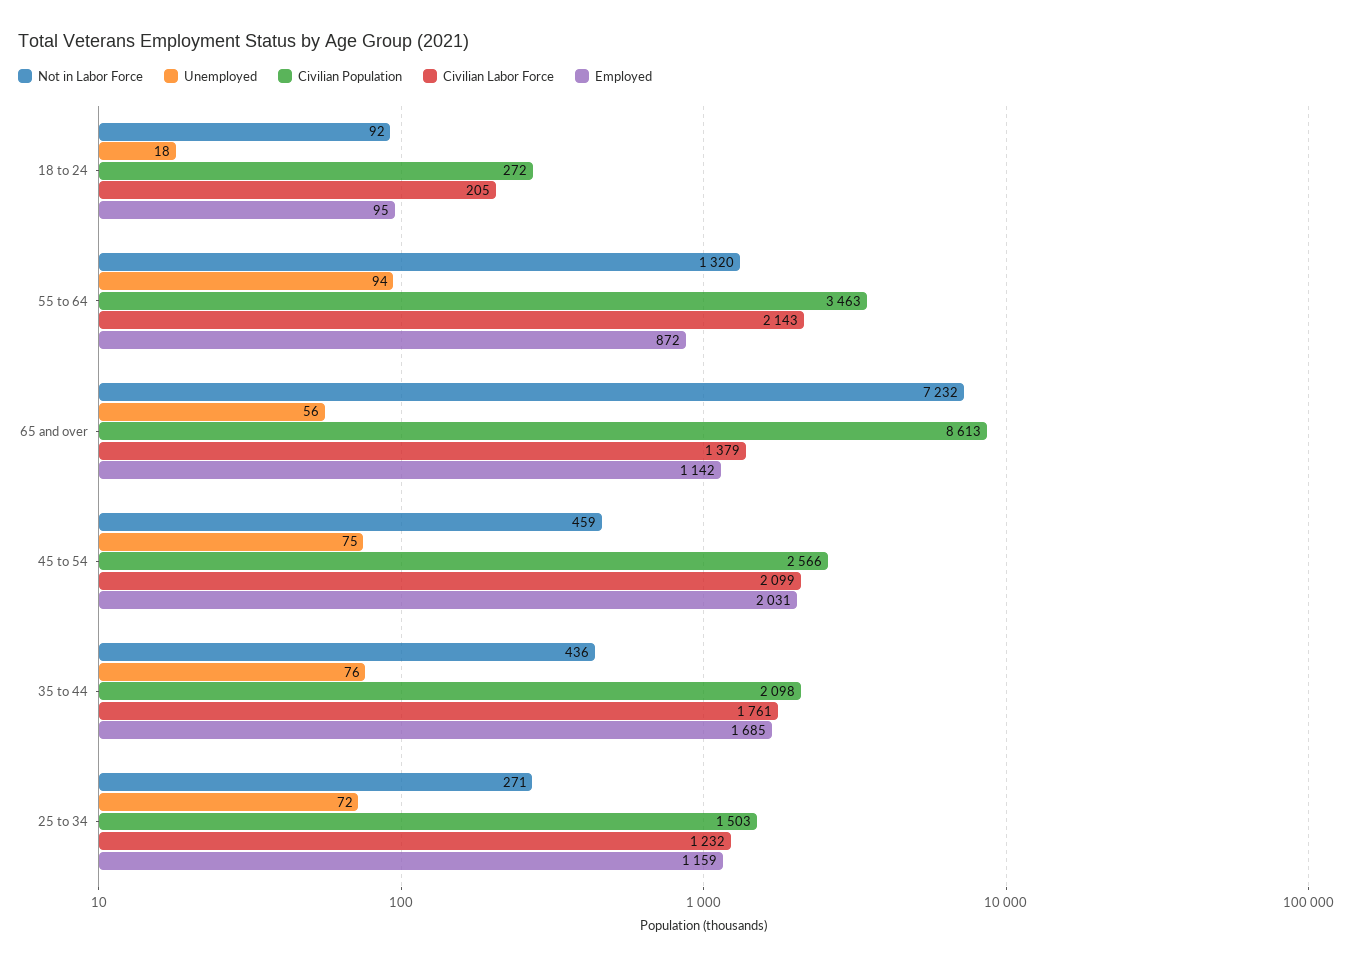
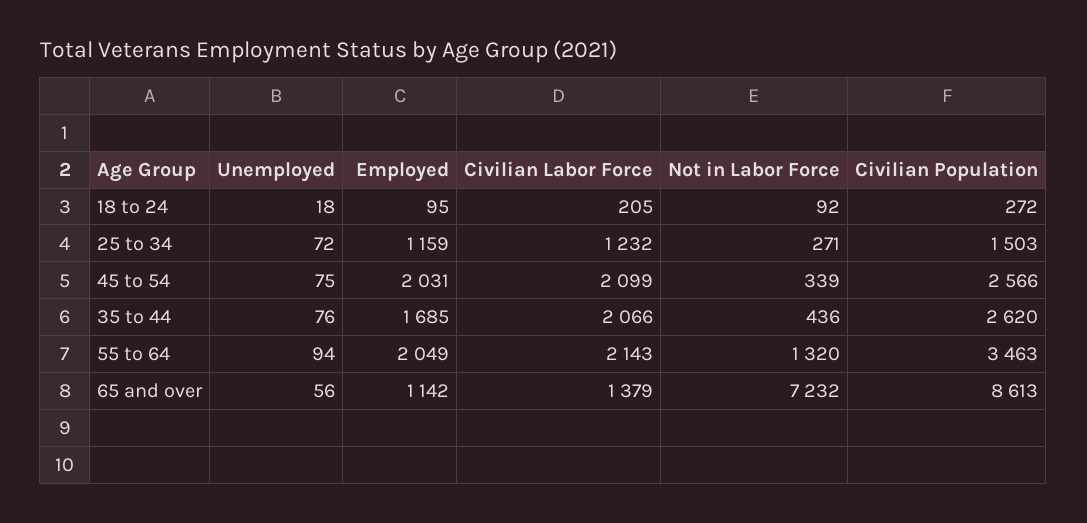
  {
    "Not in Labor Force": {
      "18 to 24": 92,
      "55 to 64": 1320,
      "65 and over": 7232,
-     "45 to 54": 459,
+     "45 to 54": 339,
      "35 to 44": 436,
      "25 to 34": 271
    },
    "Unemployed": {
      "18 to 24": 18,
      "55 to 64": 94,
      "65 and over": 56,
      "45 to 54": 75,
      "35 to 44": 76,
      "25 to 34": 72
    },
    "Civilian Population": {
      "18 to 24": 272,
      "55 to 64": 3463,
      "65 and over": 8613,
      "45 to 54": 2566,
-     "35 to 44": 2098,
+     "35 to 44": 2620,
      "25 to 34": 1503
    },
    "Civilian Labor Force": {
      "18 to 24": 205,
      "55 to 64": 2143,
      "65 and over": 1379,
      "45 to 54": 2099,
-     "35 to 44": 1761,
+     "35 to 44": 2066,
      "25 to 34": 1232
    },
    "Employed": {
      "18 to 24": 95,
-     "55 to 64": 872,
+     "55 to 64": 2049,
      "65 and over": 1142,
      "45 to 54": 2031,
      "35 to 44": 1685,
      "25 to 34": 1159
    }
  }

